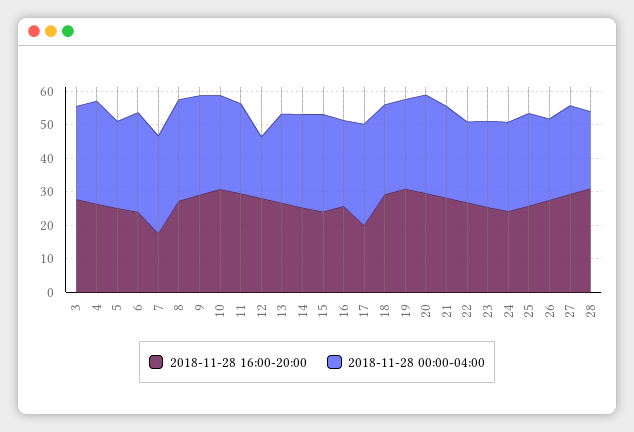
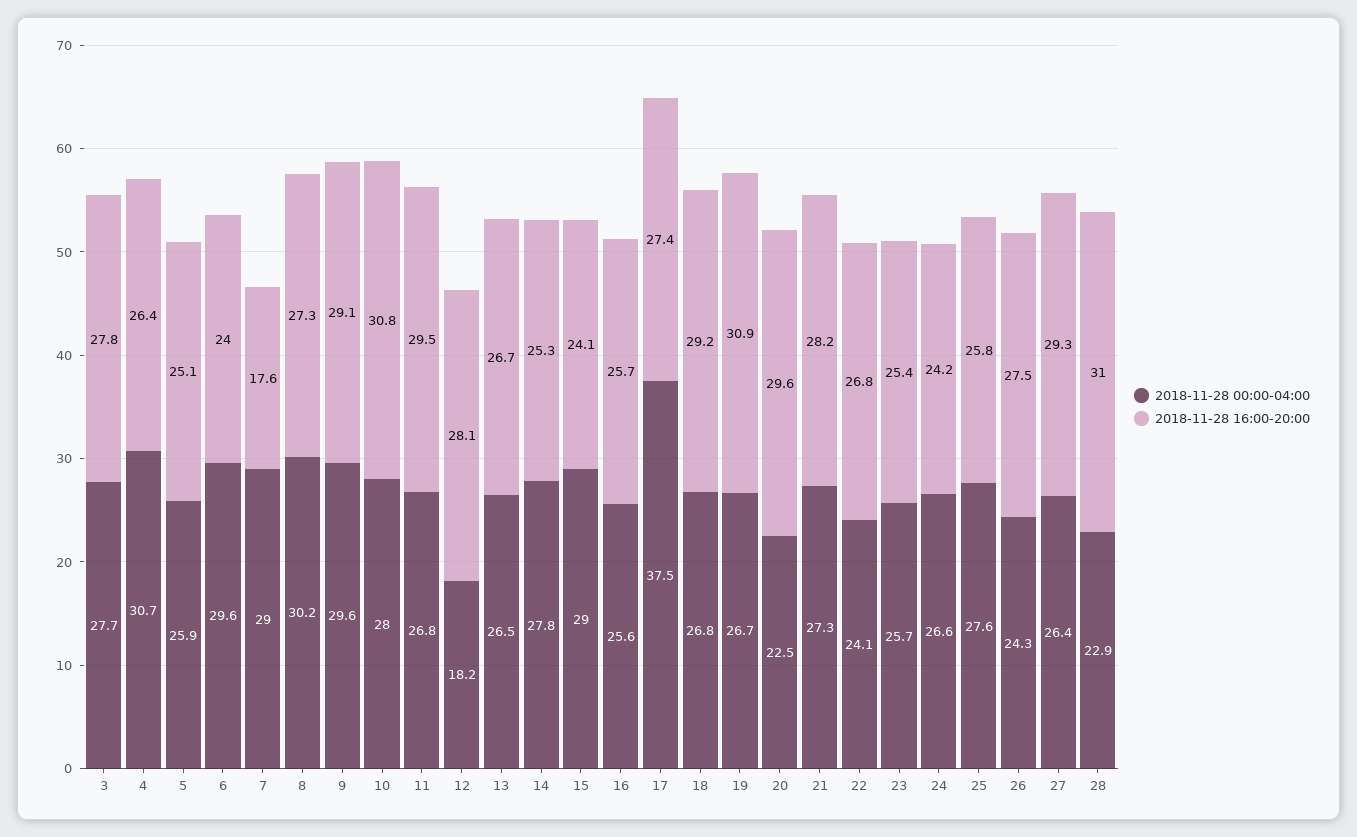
  {
    "2018-11-28 16:00-20:00": {
      "3": 27.8,
      "4": 26.4,
      "5": 25.1,
      "6": 24,
      "7": 17.6,
      "8": 27.3,
      "9": 29.1,
      "10": 30.8,
      "11": 29.5,
      "12": 28.1,
      "13": 26.7,
      "14": 25.3,
      "15": 24.1,
      "16": 25.7,
-     "17": 20,
+     "17": 27.4,
      "18": 29.2,
      "19": 30.9,
      "20": 29.6,
      "21": 28.2,
      "22": 26.8,
      "23": 25.4,
      "24": 24.2,
      "25": 25.8,
      "26": 27.5,
      "27": 29.3,
      "28": 31
    },
    "2018-11-28 00:00-04:00": {
      "3": 27.7,
      "4": 30.7,
      "5": 25.9,
      "6": 29.6,
      "7": 29,
      "8": 30.2,
      "9": 29.6,
      "10": 28,
      "11": 26.8,
      "12": 18.2,
      "13": 26.5,
      "14": 27.8,
      "15": 29,
      "16": 25.6,
-     "17": 30,
+     "17": 37.5,
      "18": 26.8,
      "19": 26.7,
-     "20": 30,
+     "20": 22.5,
      "21": 27.3,
      "22": 24.1,
      "23": 25.7,
      "24": 26.6,
      "25": 27.6,
      "26": 24.3,
      "27": 26.4,
      "28": 22.9
    }
  }

